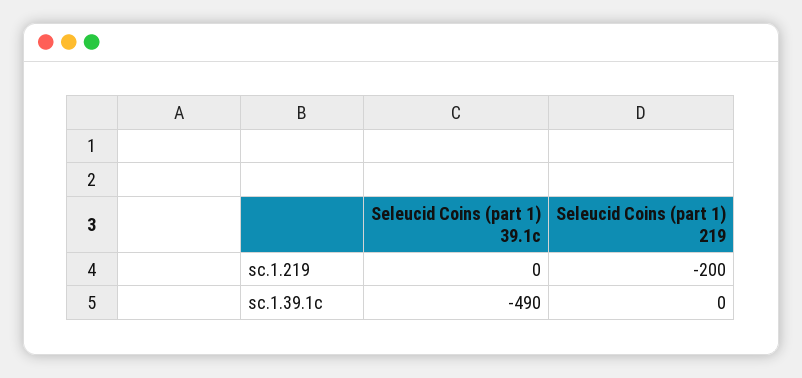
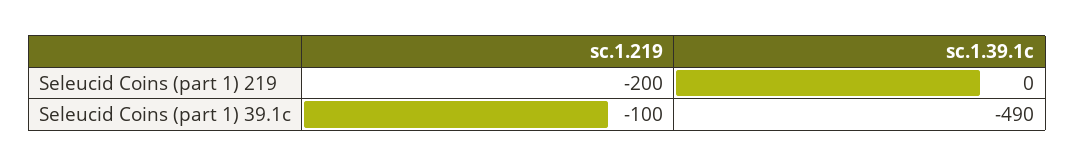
  {
    "Seleucid Coins (part 1) 39.1c": {
-     "sc.1.219": 0,
+     "sc.1.219": -100,
      "sc.1.39.1c": -490
    },
    "Seleucid Coins (part 1) 219": {
      "sc.1.219": -200,
      "sc.1.39.1c": 0
    }
  }

